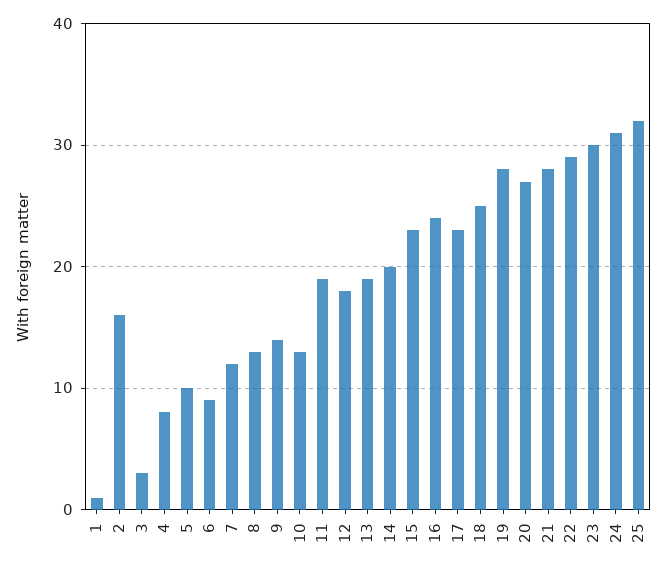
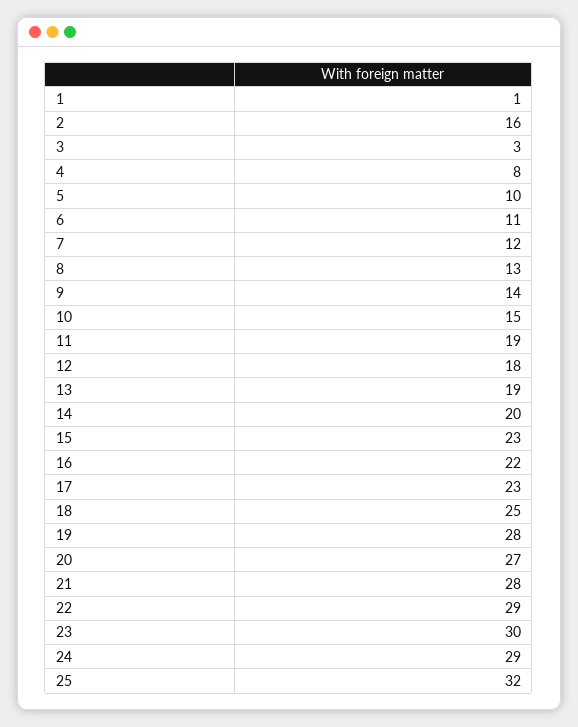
  {
    "1": 1,
    "2": 16,
    "3": 3,
    "4": 8,
    "5": 10,
-   "6": 9,
+   "6": 11,
    "7": 12,
    "8": 13,
    "9": 14,
-   "10": 13,
+   "10": 15,
    "11": 19,
    "12": 18,
    "13": 19,
    "14": 20,
    "15": 23,
-   "16": 24,
+   "16": 22,
    "17": 23,
    "18": 25,
    "19": 28,
    "20": 27,
    "21": 28,
    "22": 29,
    "23": 30,
-   "24": 31,
+   "24": 29,
    "25": 32
  }

